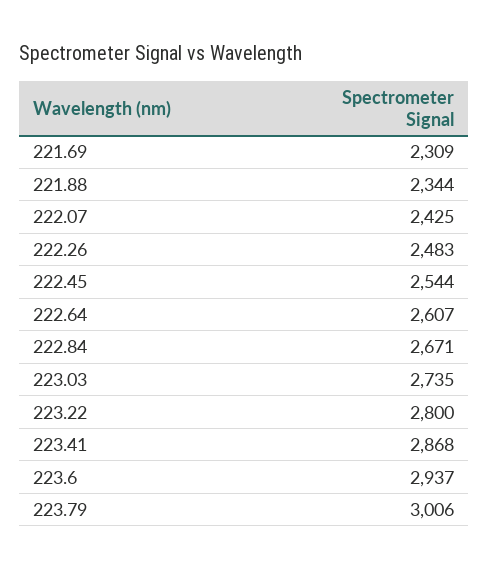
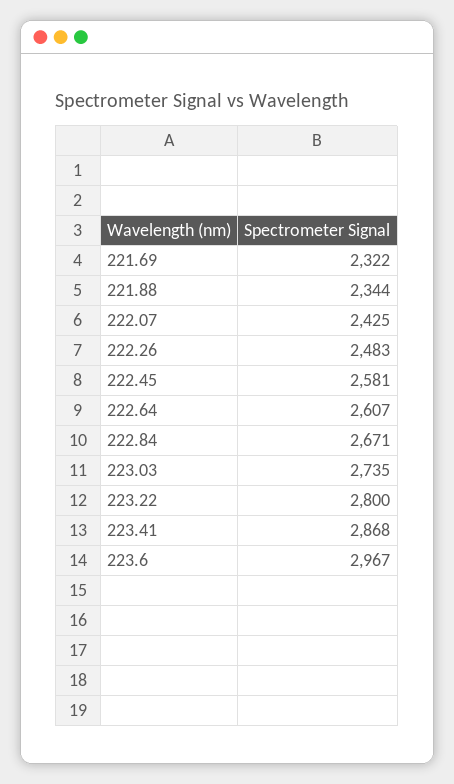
  {
-   "221.69": 2309,
+   "221.69": 2322,
    "221.88": 2344,
    "222.07": 2425,
    "222.26": 2483,
-   "222.45": 2544,
+   "222.45": 2581,
    "222.64": 2607,
    "222.84": 2671,
    "223.03": 2735,
    "223.22": 2800,
    "223.41": 2868,
-   "223.6": 2937,
+   "223.6": 2967
-   "223.79": 3006
  }

